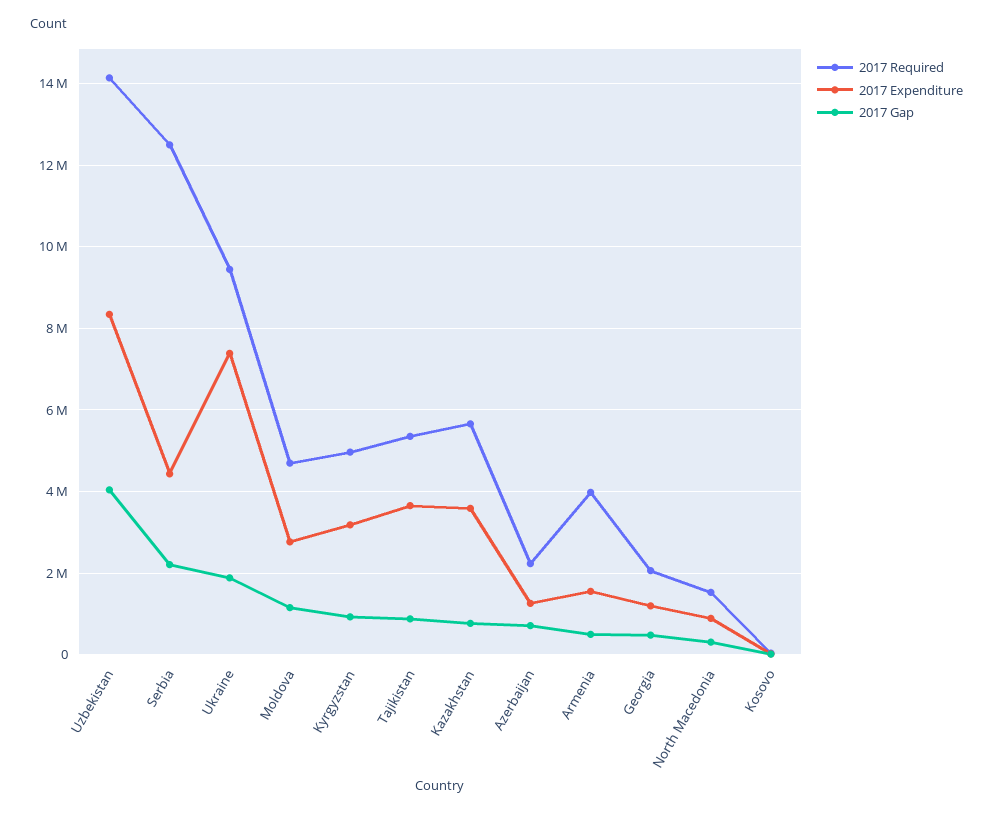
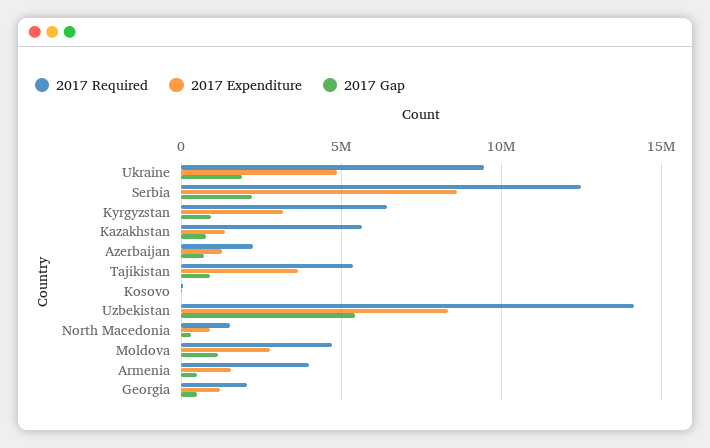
  {
    "2017 Required": {
      "Uzbekistan": 14200000,
      "Serbia": 12400000,
      "Ukraine": 9400000,
      "Moldova": 4600000,
-     "Kyrgyzstan": 5000000,
+     "Kyrgyzstan": 6500000,
      "Tajikistan": 5400000,
      "Kazakhstan": 5600000,
      "Azerbaijan": 2200000,
      "Armenia": 4000000,
      "Georgia": 2000000,
      "North Macedonia": 1600000,
      "Kosovo": 0
    },
    "2017 Expenditure": {
      "Uzbekistan": 8400000,
-     "Serbia": 4400000,
+     "Serbia": 8500000,
-     "Ukraine": 7400000,
+     "Ukraine": 5000000,
      "Moldova": 2800000,
      "Kyrgyzstan": 3200000,
      "Tajikistan": 3600000,
-     "Kazakhstan": 3600000,
+     "Kazakhstan": 1500000,
      "Azerbaijan": 1200000,
      "Armenia": 1600000,
      "Georgia": 1200000,
      "North Macedonia": 800000,
      "Kosovo": 0
    },
    "2017 Gap": {
-     "Uzbekistan": 4000000,
+     "Uzbekistan": 5500000,
      "Serbia": 2200000,
      "Ukraine": 1800000,
      "Moldova": 1200000,
      "Kyrgyzstan": 1000000,
      "Tajikistan": 800000,
      "Kazakhstan": 800000,
      "Azerbaijan": 800000,
      "Armenia": 400000,
      "Georgia": 400000,
      "North Macedonia": 400000,
      "Kosovo": 0
    }
  }

